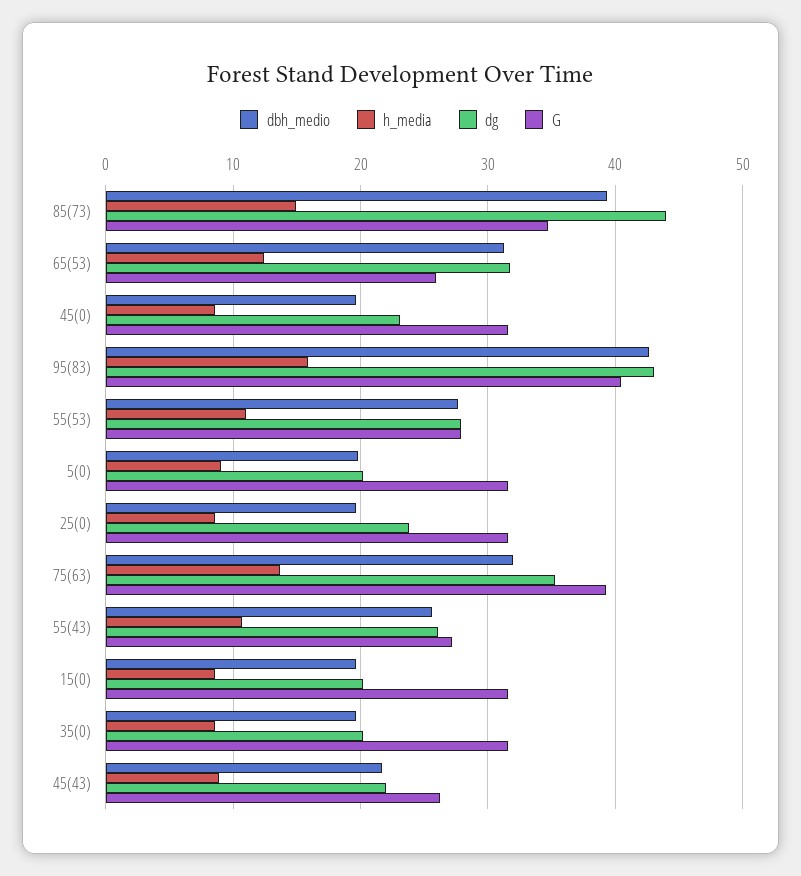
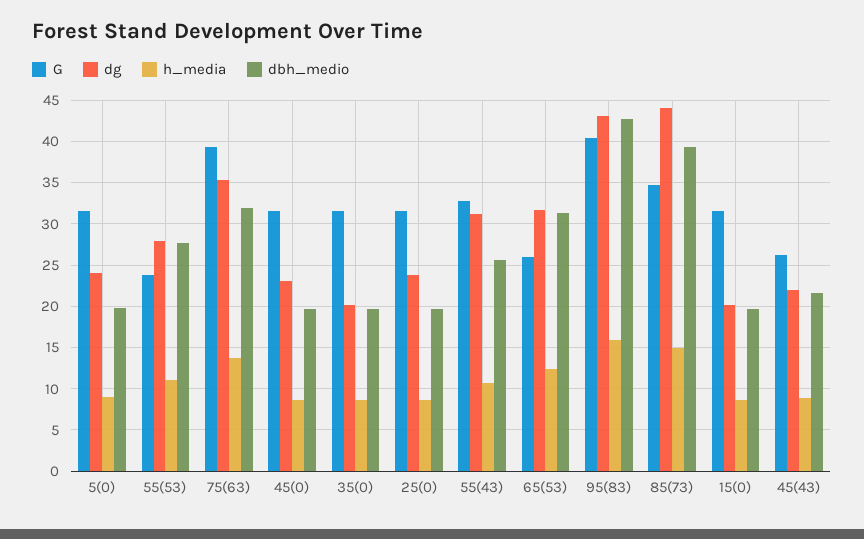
  {
    "dbh_medio": {
      "85(73)": 39,
      "65(53)": 31,
      "45(0)": 20,
      "95(83)": 43,
      "55(53)": 28,
      "5(0)": 20,
      "25(0)": 20,
      "75(63)": 32,
      "55(43)": 26,
      "15(0)": 20,
      "35(0)": 20,
      "45(43)": 22
    },
    "h_media": {
      "85(73)": 15,
      "65(53)": 12,
      "45(0)": 9,
      "95(83)": 16,
      "55(53)": 11,
      "5(0)": 9,
      "25(0)": 9,
      "75(63)": 14,
      "55(43)": 11,
      "15(0)": 9,
      "35(0)": 9,
      "45(43)": 9
    },
    "dg": {
      "85(73)": 44,
      "65(53)": 32,
      "45(0)": 23,
      "95(83)": 43,
      "55(53)": 28,
-     "5(0)": 20,
+     "5(0)": 24,
      "25(0)": 24,
      "75(63)": 35,
-     "55(43)": 26,
+     "55(43)": 31,
      "15(0)": 20,
      "35(0)": 20,
      "45(43)": 22
    },
    "G": {
      "85(73)": 35,
      "65(53)": 26,
      "45(0)": 32,
      "95(83)": 40,
-     "55(53)": 28,
+     "55(53)": 24,
      "5(0)": 32,
      "25(0)": 32,
      "75(63)": 39,
-     "55(43)": 27,
+     "55(43)": 33,
      "15(0)": 32,
      "35(0)": 32,
      "45(43)": 26
    }
  }

